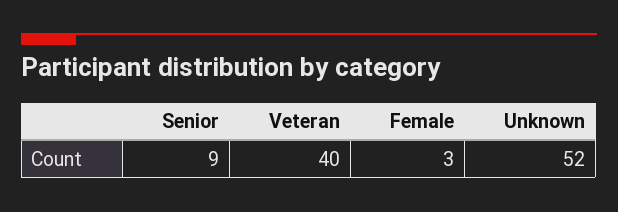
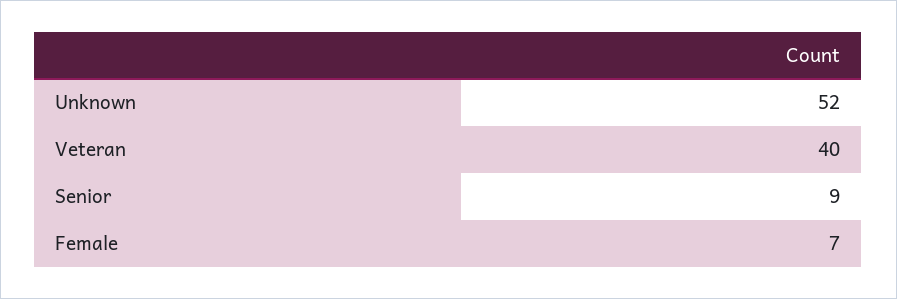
  {
    "Senior": 9,
    "Veteran": 40,
-   "Female": 3,
+   "Female": 7,
    "Unknown": 52
  }

